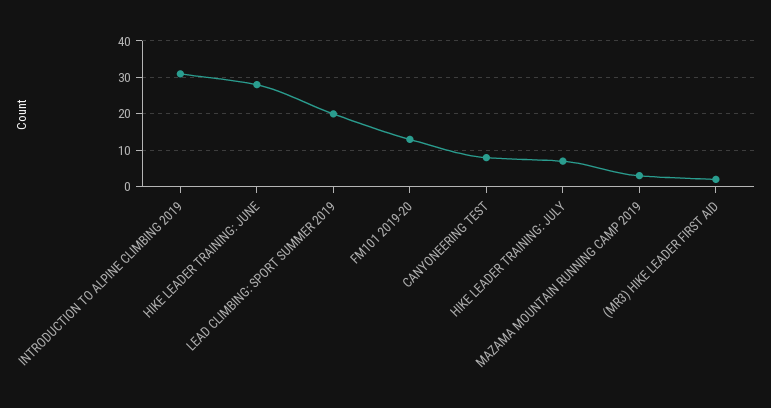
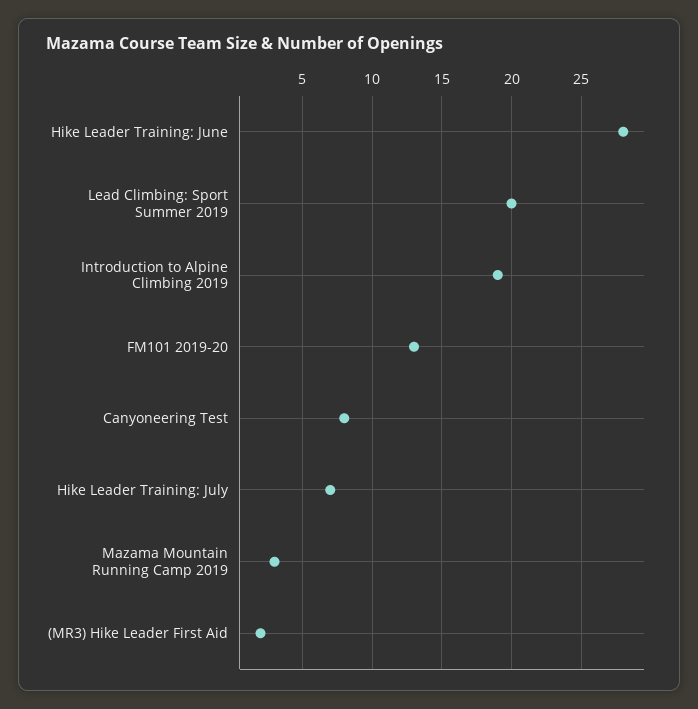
  {
-   "INTRODUCTION TO ALPINE CLIMBING 2019": 30,
+   "INTRODUCTION TO ALPINE CLIMBING 2019": 19,
    "HIKE LEADER TRAINING: JUNE": 28,
    "LEAD CLIMBING: SPORT SUMMER 2019": 20,
    "FM101 2019-20": 13,
    "CANYONEERING TEST": 8,
    "HIKE LEADER TRAINING: JULY": 7,
    "MAZAMA MOUNTAIN RUNNING CAMP 2019": 3,
    "(MR3) HIKE LEADER FIRST AID": 2
  }

